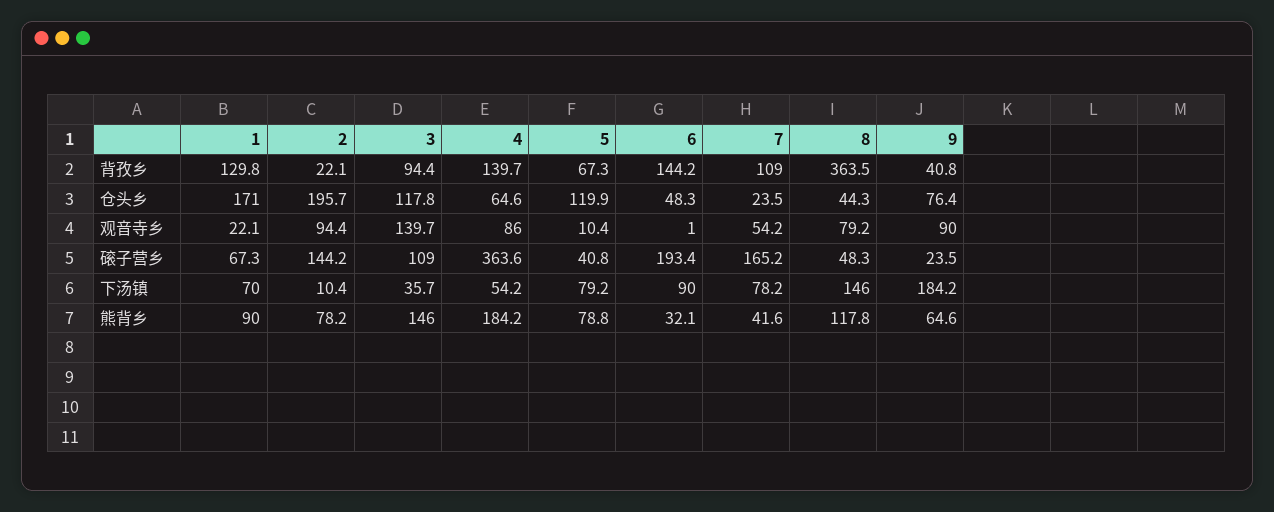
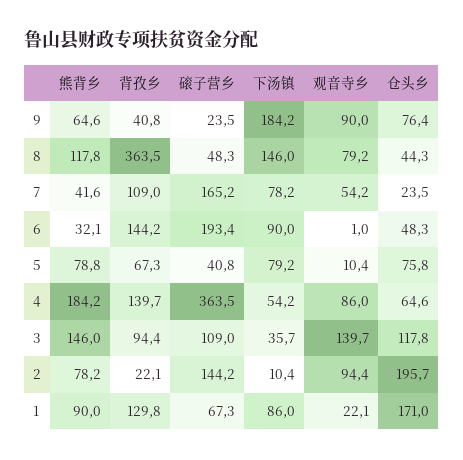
  {
    "1": {
      "背孜乡": 129.8,
      "仓头乡": 171,
      "观音寺乡": 22.1,
      "磙子营乡": 67.3,
-     "下汤镇": 70,
+     "下汤镇": 86,
      "熊背乡": 90
    },
    "2": {
      "背孜乡": 22.1,
      "仓头乡": 195.7,
      "观音寺乡": 94.4,
      "磙子营乡": 144.2,
      "下汤镇": 10.4,
      "熊背乡": 78.2
    },
    "3": {
      "背孜乡": 94.4,
      "仓头乡": 117.8,
      "观音寺乡": 139.7,
      "磙子营乡": 109,
      "下汤镇": 35.7,
      "熊背乡": 146
    },
    "4": {
      "背孜乡": 139.7,
      "仓头乡": 64.6,
      "观音寺乡": 86,
-     "磙子营乡": 363.6,
+     "磙子营乡": 363.5,
      "下汤镇": 54.2,
      "熊背乡": 184.2
    },
    "5": {
      "背孜乡": 67.3,
-     "仓头乡": 119.9,
+     "仓头乡": 75.8,
      "观音寺乡": 10.4,
      "磙子营乡": 40.8,
      "下汤镇": 79.2,
      "熊背乡": 78.8
    },
    "6": {
      "背孜乡": 144.2,
      "仓头乡": 48.3,
      "观音寺乡": 1,
      "磙子营乡": 193.4,
      "下汤镇": 90,
      "熊背乡": 32.1
    },
    "7": {
      "背孜乡": 109,
      "仓头乡": 23.5,
      "观音寺乡": 54.2,
      "磙子营乡": 165.2,
      "下汤镇": 78.2,
      "熊背乡": 41.6
    },
    "8": {
      "背孜乡": 363.5,
      "仓头乡": 44.3,
      "观音寺乡": 79.2,
      "磙子营乡": 48.3,
      "下汤镇": 146,
      "熊背乡": 117.8
    },
    "9": {
      "背孜乡": 40.8,
      "仓头乡": 76.4,
      "观音寺乡": 90,
      "磙子营乡": 23.5,
      "下汤镇": 184.2,
      "熊背乡": 64.6
    }
  }

